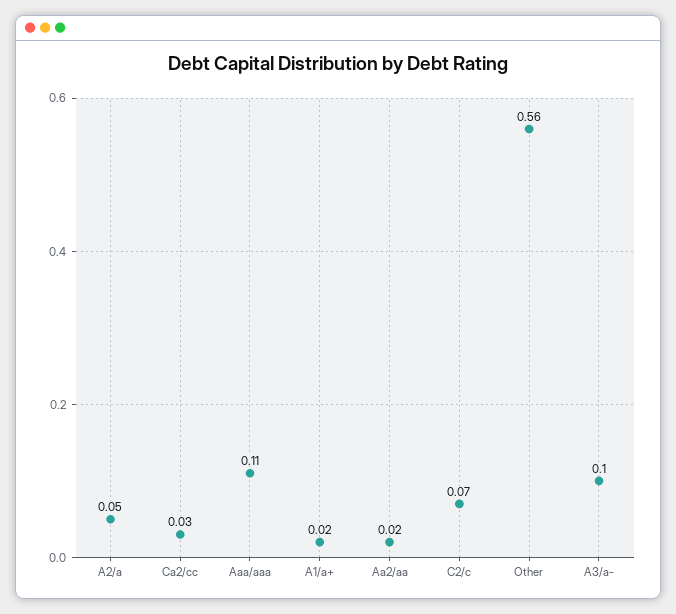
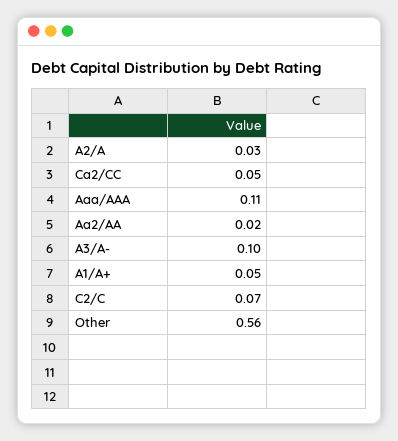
  {
-   "A2/a": 0.05,
+   "A2/a": 0.03,
-   "Ca2/cc": 0.03,
+   "Ca2/cc": 0.05,
    "Aaa/aaa": 0.11,
-   "A1/a+": 0.02,
+   "A1/a+": 0.05,
    "Aa2/aa": 0.02,
    "C2/c": 0.07,
    "Other": 0.56,
    "A3/a-": 0.1
  }

